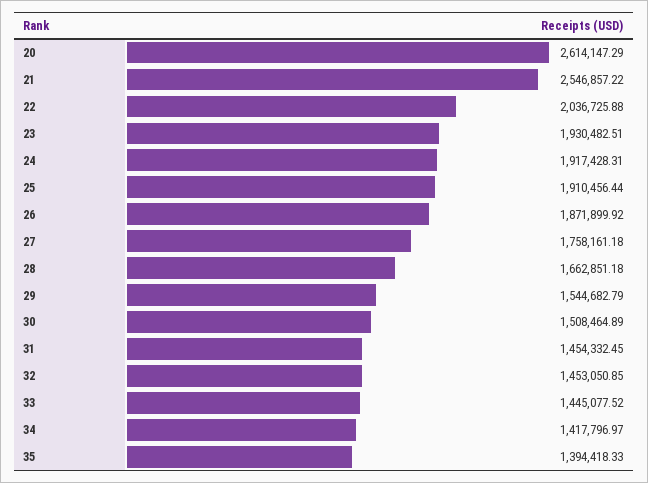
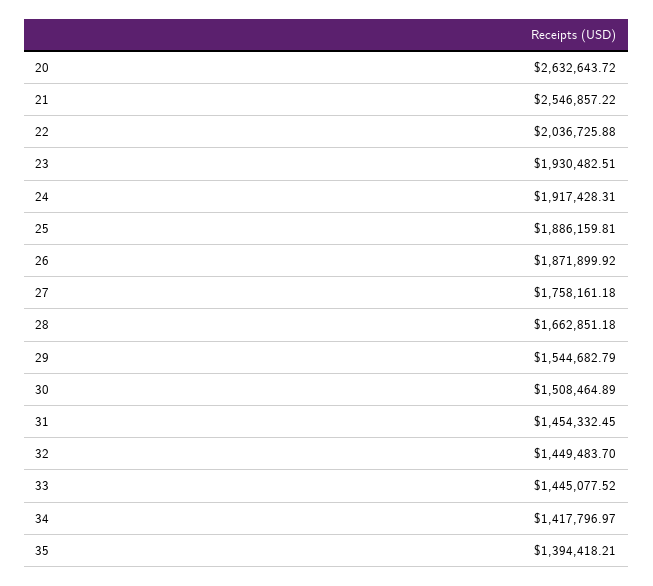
  {
-   "20": 2614147.29,
+   "20": 2632643.72,
    "21": 2546857.22,
    "22": 2036725.88,
    "23": 1930482.51,
    "24": 1917428.31,
-   "25": 1910456.44,
+   "25": 1886159.81,
    "26": 1871899.92,
    "27": 1758161.18,
    "28": 1662851.18,
    "29": 1544682.79,
    "30": 1508464.89,
    "31": 1454332.45,
-   "32": 1453050.85,
+   "32": 1449483.7,
    "33": 1445077.52,
    "34": 1417796.97,
-   "35": 1394418.33
+   "35": 1394418.21
  }

